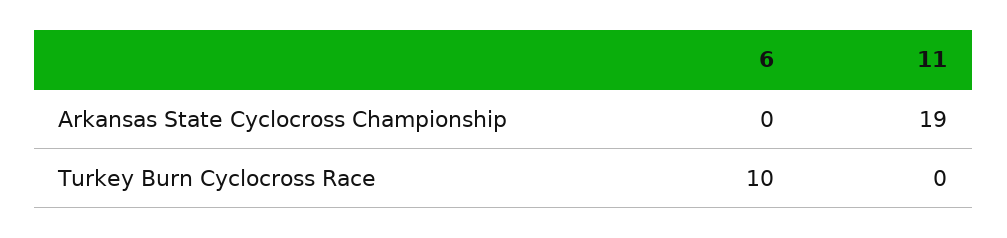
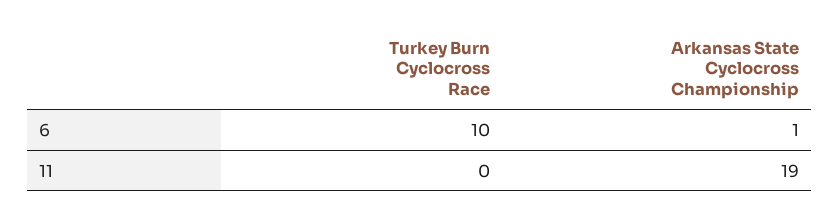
  {
    "6": {
-     "Arkansas State Cyclocross Championship": 0,
+     "Arkansas State Cyclocross Championship": 1,
      "Turkey Burn Cyclocross Race": 10
    },
    "11": {
      "Arkansas State Cyclocross Championship": 19,
      "Turkey Burn Cyclocross Race": 0
    }
  }

